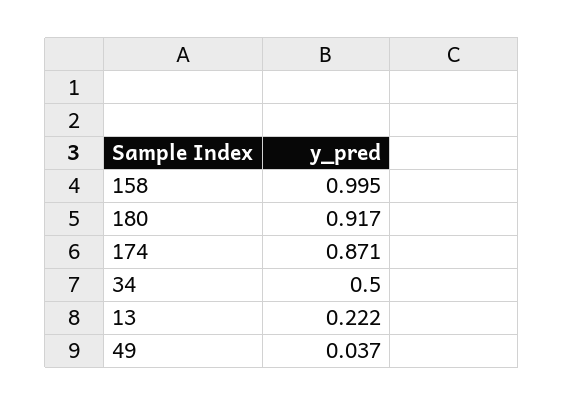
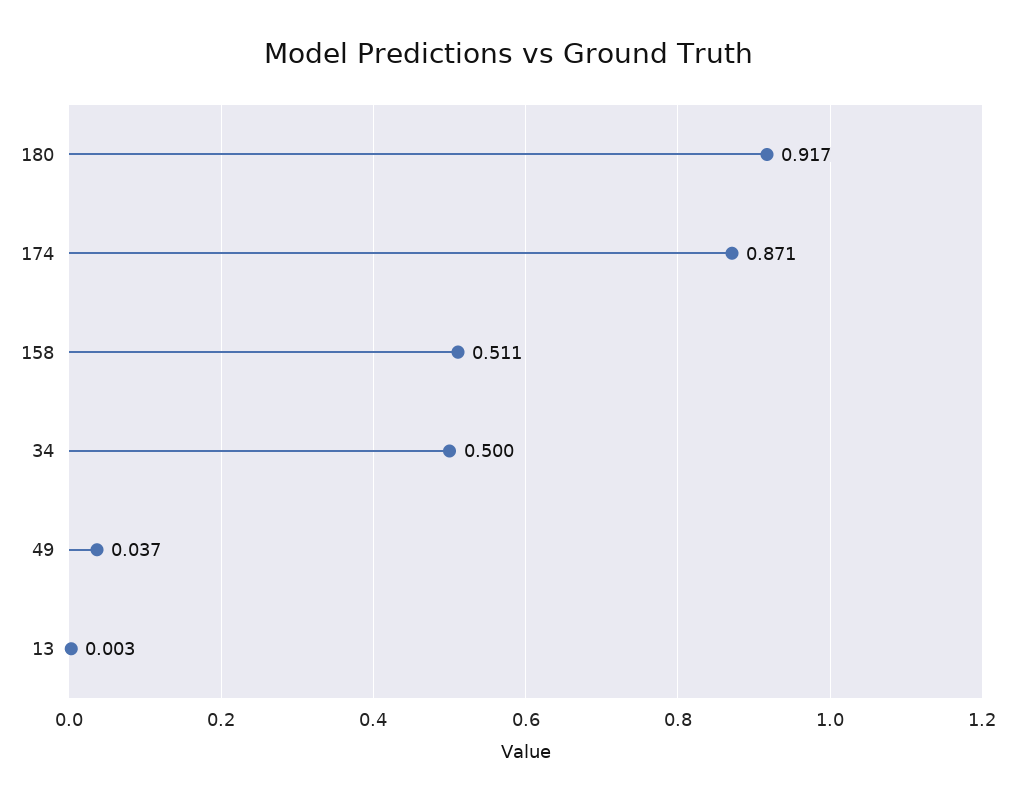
  {
-   "158": 0.995,
+   "158": 0.511,
    "180": 0.917,
    "174": 0.871,
    "34": 0.5,
-   "13": 0.222,
+   "13": 0.003,
    "49": 0.037
  }

